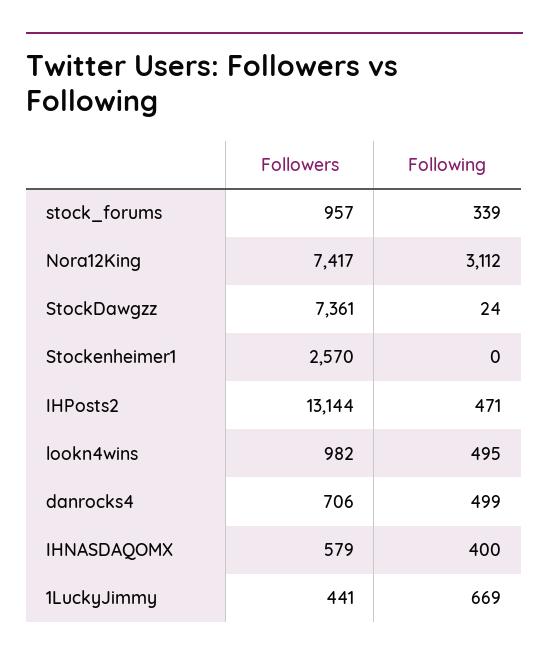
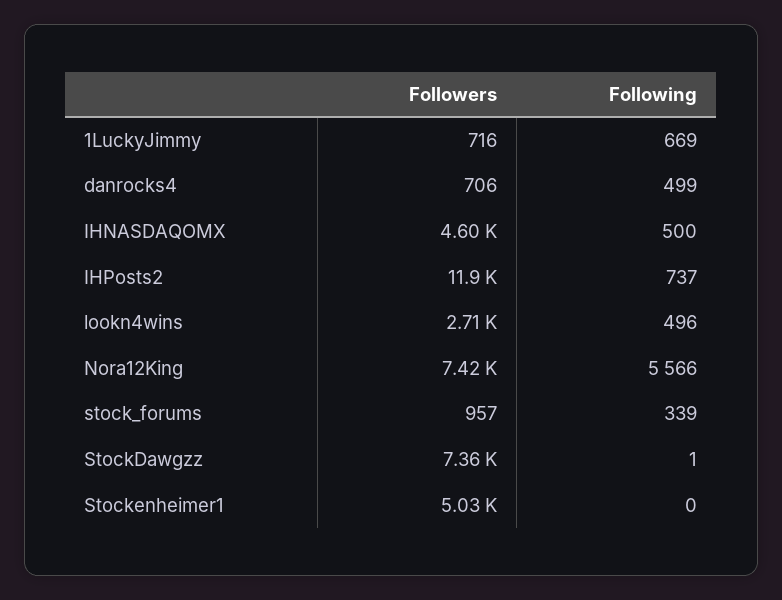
  {
    "Followers": {
      "stock_forums": 957,
      "Nora12King": 7417,
      "StockDawgzz": 7361,
-     "Stockenheimer1": 2570,
+     "Stockenheimer1": 5030,
-     "IHPosts2": 13144,
+     "IHPosts2": 11900,
-     "lookn4wins": 982,
+     "lookn4wins": 2710,
      "danrocks4": 706,
-     "IHNASDAQOMX": 579,
+     "IHNASDAQOMX": 4600,
-     "1LuckyJimmy": 441
+     "1LuckyJimmy": 716
    },
    "Following": {
      "stock_forums": 339,
-     "Nora12King": 3112,
+     "Nora12King": 5566,
-     "StockDawgzz": 24,
+     "StockDawgzz": 1,
      "Stockenheimer1": 0,
-     "IHPosts2": 471,
+     "IHPosts2": 737,
-     "lookn4wins": 495,
+     "lookn4wins": 496,
      "danrocks4": 499,
-     "IHNASDAQOMX": 400,
+     "IHNASDAQOMX": 500,
      "1LuckyJimmy": 669
    }
  }

